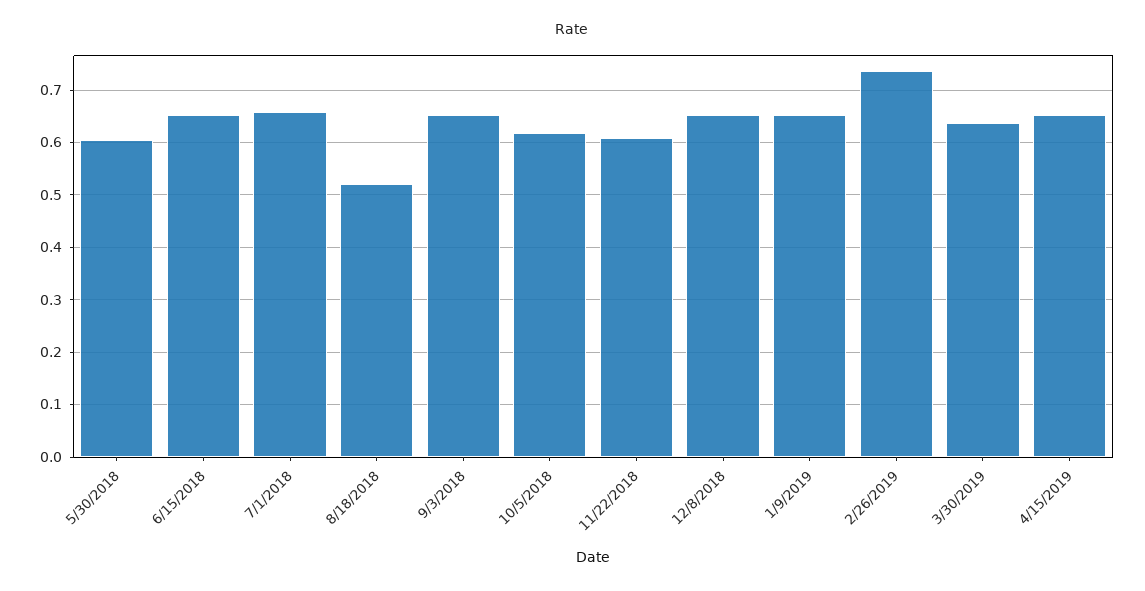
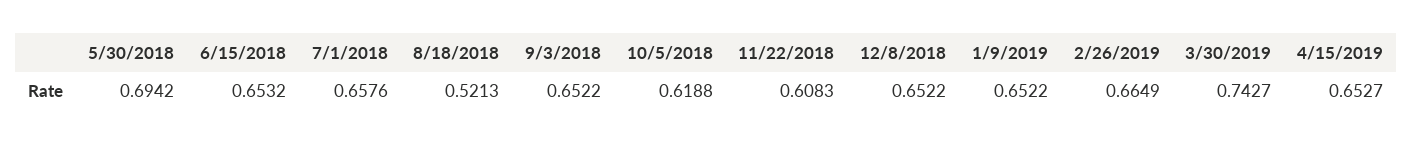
  {
-   "5/30/2018": 0.6,
+   "5/30/2018": 0.6942,
    "6/15/2018": 0.6532,
    "7/1/2018": 0.6576,
    "8/18/2018": 0.5213,
    "9/3/2018": 0.6522,
    "10/5/2018": 0.6188,
    "11/22/2018": 0.6083,
    "12/8/2018": 0.6522,
    "1/9/2019": 0.6522,
-   "2/26/2019": 0.74,
+   "2/26/2019": 0.6649,
-   "3/30/2019": 0.64,
+   "3/30/2019": 0.7427,
    "4/15/2019": 0.6527
  }

